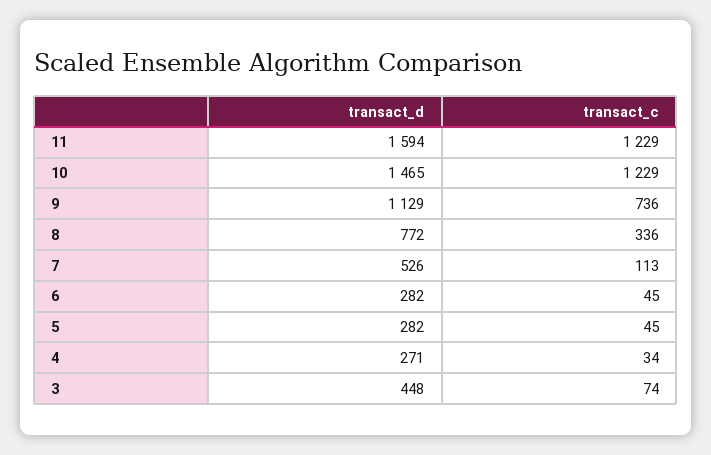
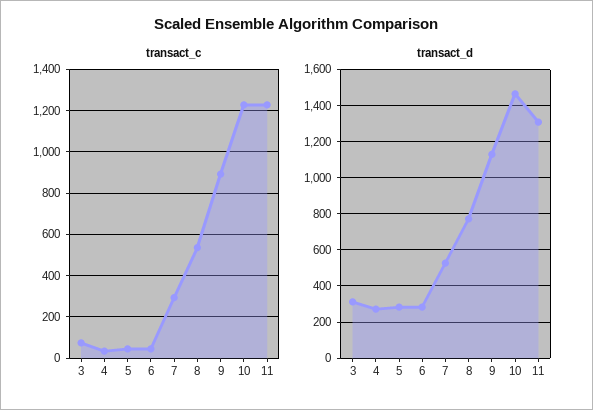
  {
    "transact_d": {
-     "11": 1594,
+     "11": 1300,
      "10": 1465,
      "9": 1129,
      "8": 772,
      "7": 526,
      "6": 282,
      "5": 282,
      "4": 271,
-     "3": 448
+     "3": 300
    },
    "transact_c": {
      "11": 1229,
      "10": 1229,
-     "9": 736,
+     "9": 900,
-     "8": 336,
+     "8": 550,
-     "7": 113,
+     "7": 300,
      "6": 45,
      "5": 45,
      "4": 34,
      "3": 74
    }
  }

